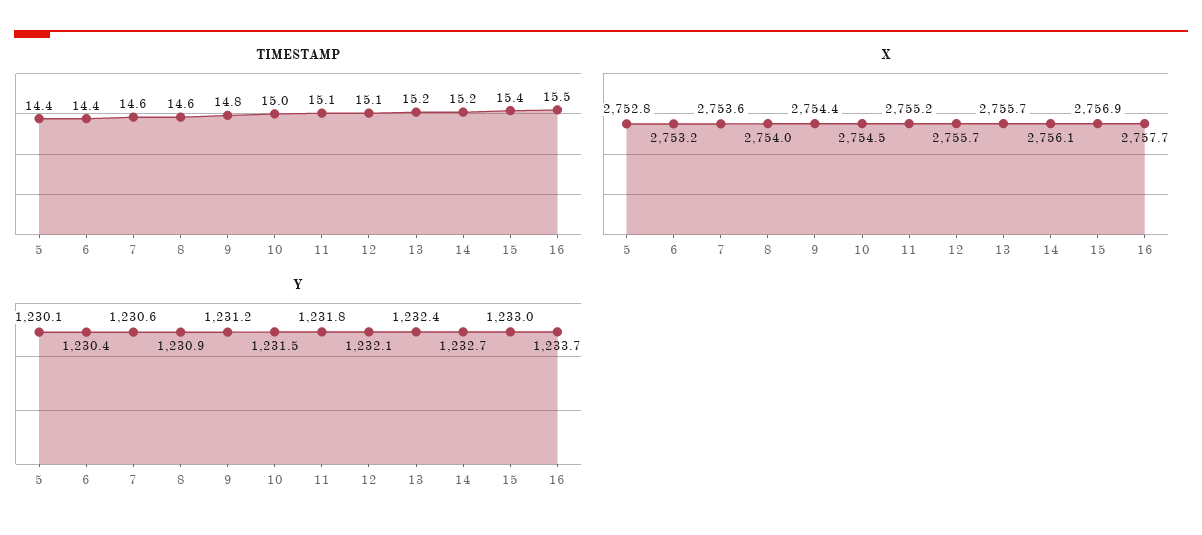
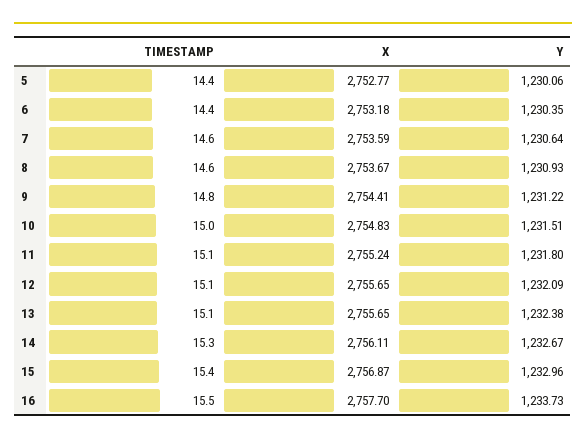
  {
    "TIMESTAMP": {
      "5": 14.4,
      "6": 14.4,
      "7": 14.6,
      "8": 14.6,
      "9": 14.8,
      "10": 15,
      "11": 15.1,
      "12": 15.1,
-     "13": 15.2,
+     "13": 15.1,
-     "14": 15.2,
+     "14": 15.3,
      "15": 15.4,
      "16": 15.5
    },
    "X": {
      "5": 2752.77,
      "6": 2753.18,
      "7": 2753.59,
-     "8": 2754,
+     "8": 2753.67,
      "9": 2754.41,
-     "10": 2754.5,
+     "10": 2754.83,
      "11": 2755.24,
      "12": 2755.65,
      "13": 2755.65,
      "14": 2756.11,
      "15": 2756.87,
      "16": 2757.7
    },
    "Y": {
      "5": 1230.06,
      "6": 1230.35,
      "7": 1230.64,
      "8": 1230.93,
      "9": 1231.22,
      "10": 1231.51,
      "11": 1231.8,
      "12": 1232.09,
      "13": 1232.38,
      "14": 1232.67,
      "15": 1232.96,
      "16": 1233.73
    }
  }

